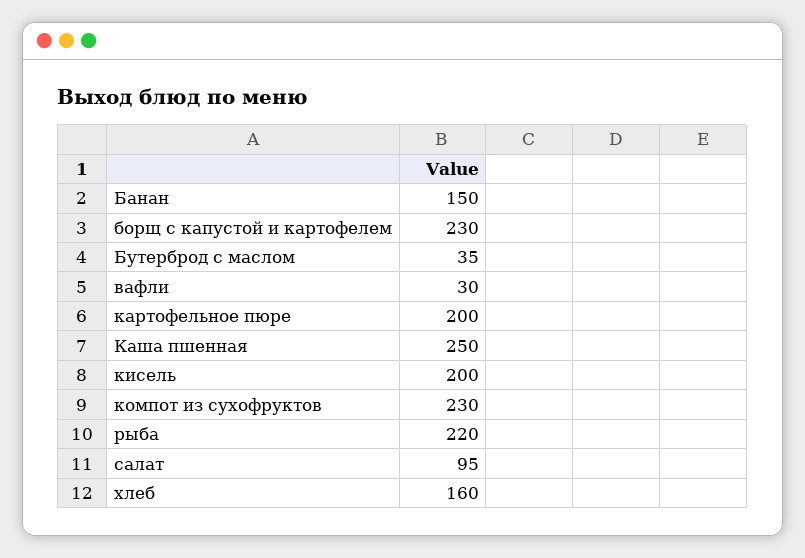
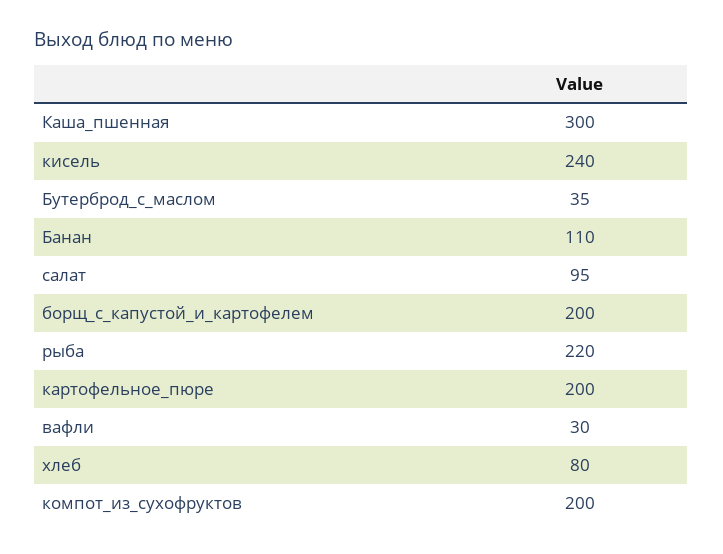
  {
-   "Банан": 150,
+   "Банан": 110,
-   "борщ с капустой и картофелем": 230,
+   "борщ с капустой и картофелем": 200,
    "Бутерброд с маслом": 35,
    "вафли": 30,
    "картофельное пюре": 200,
-   "Каша пшенная": 250,
+   "Каша пшенная": 300,
-   "кисель": 200,
+   "кисель": 240,
-   "компот из сухофруктов": 230,
+   "компот из сухофруктов": 200,
    "рыба": 220,
    "салат": 95,
-   "хлеб": 160
+   "хлеб": 80
  }

